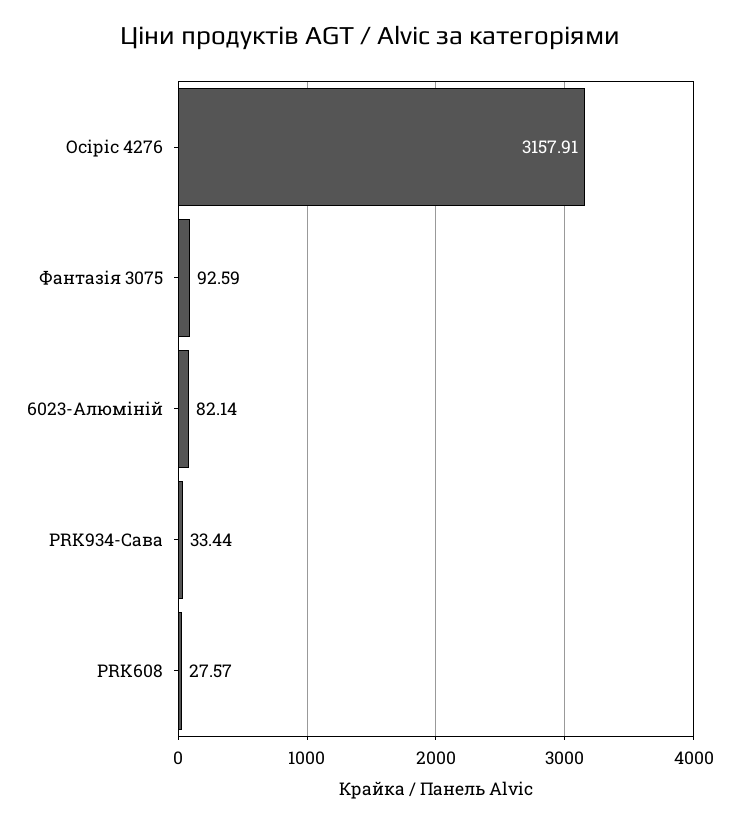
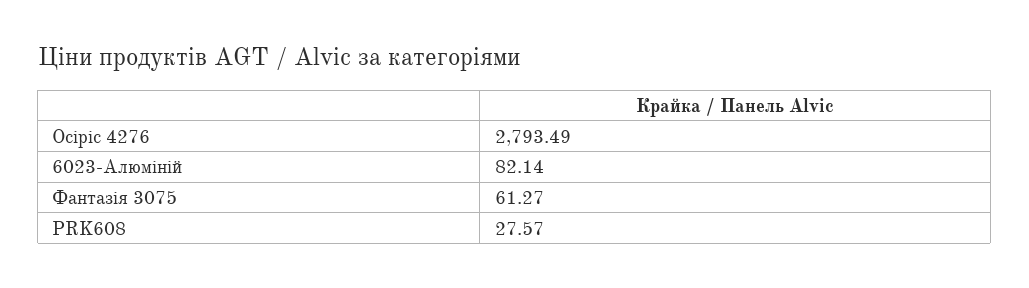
  {
-   "Осіріс 4276": 3157.91,
+   "Осіріс 4276": 2793.49,
-   "Фантазія 3075": 92.59,
+   "Фантазія 3075": 61.27,
    "6023-Алюміній": 82.14,
-   "PRK934-Сава": 33.44,
    "PRK608": 27.57
  }

